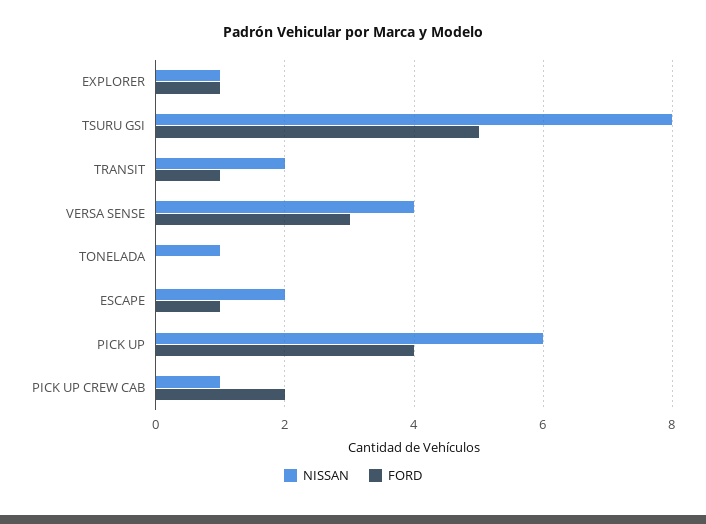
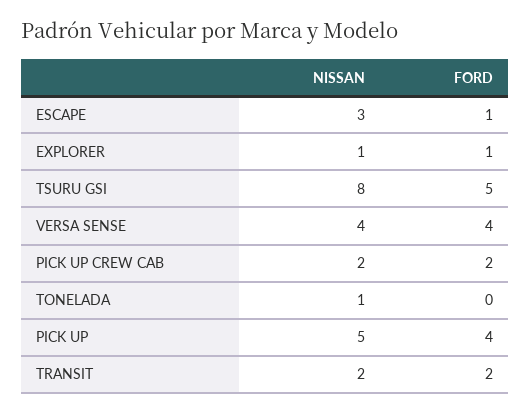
  {
    "NISSAN": {
      "EXPLORER": 1,
      "TSURU GSI": 8,
      "TRANSIT": 2,
      "VERSA SENSE": 4,
      "TONELADA": 1,
-     "ESCAPE": 2,
+     "ESCAPE": 3,
-     "PICK UP": 6,
+     "PICK UP": 5,
-     "PICK UP CREW CAB": 1
+     "PICK UP CREW CAB": 2
    },
    "FORD": {
      "EXPLORER": 1,
      "TSURU GSI": 5,
-     "TRANSIT": 1,
+     "TRANSIT": 2,
-     "VERSA SENSE": 3,
+     "VERSA SENSE": 4,
      "TONELADA": 0,
      "ESCAPE": 1,
      "PICK UP": 4,
      "PICK UP CREW CAB": 2
    }
  }

